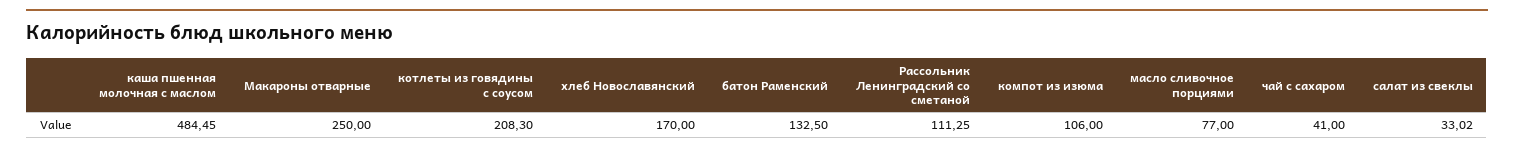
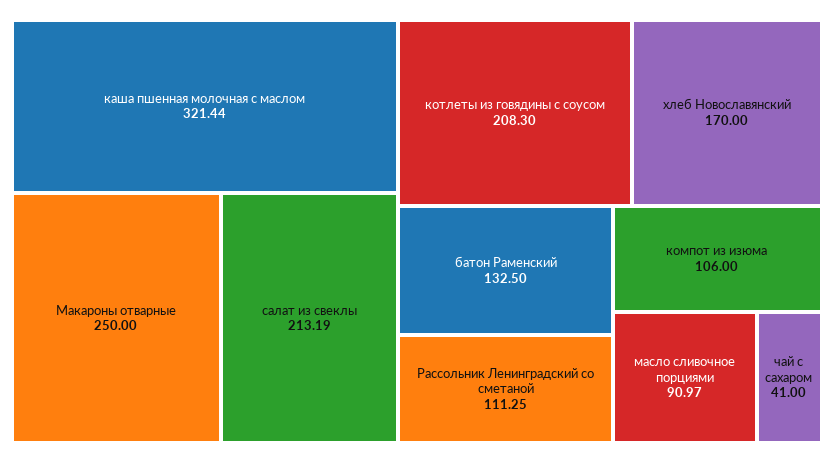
  {
-   "каша пшенная молочная с маслом": 484.45,
+   "каша пшенная молочная с маслом": 321.44,
    "Макароны отварные": 250,
    "котлеты из говядины с соусом": 208.3,
    "хлеб Новославянский": 170,
    "батон Раменский": 132.5,
    "Рассольник Ленинградский со сметаной": 111.25,
    "компот из изюма": 106,
-   "масло сливочное порциями": 77,
+   "масло сливочное порциями": 90.97,
    "чай с сахаром": 41,
-   "салат из свеклы": 33.02
+   "салат из свеклы": 213.19
  }

